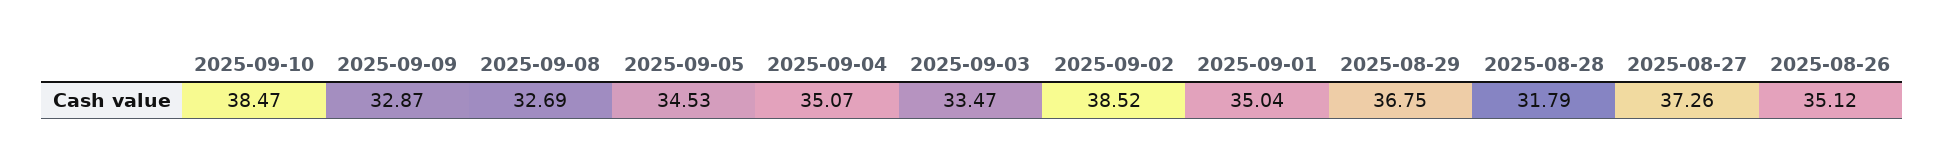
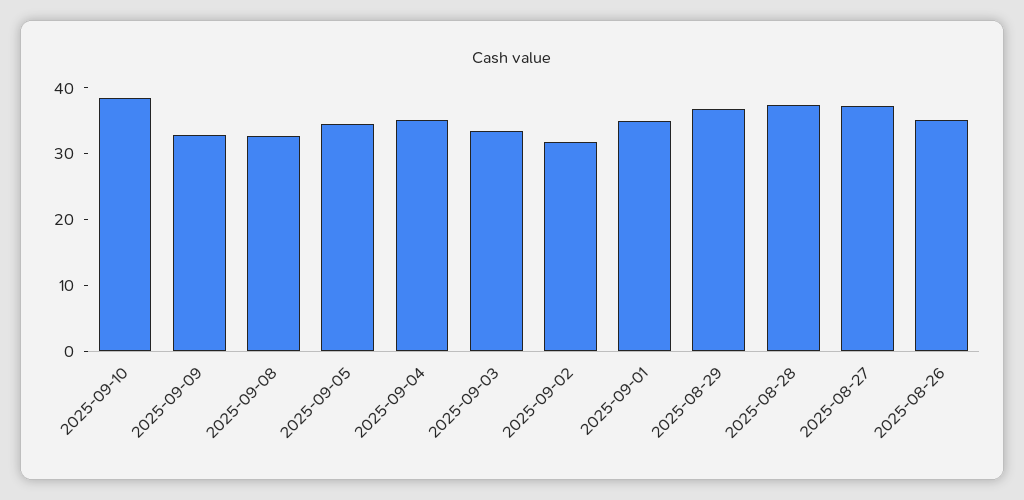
  {
    "2025-09-10": 38.47,
    "2025-09-09": 32.87,
    "2025-09-08": 32.69,
    "2025-09-05": 34.53,
    "2025-09-04": 35.07,
    "2025-09-03": 33.47,
-   "2025-09-02": 38.52,
+   "2025-09-02": 32,
    "2025-09-01": 35.04,
    "2025-08-29": 36.75,
-   "2025-08-28": 31.79,
+   "2025-08-28": 38,
    "2025-08-27": 37.26,
    "2025-08-26": 35.12
  }

